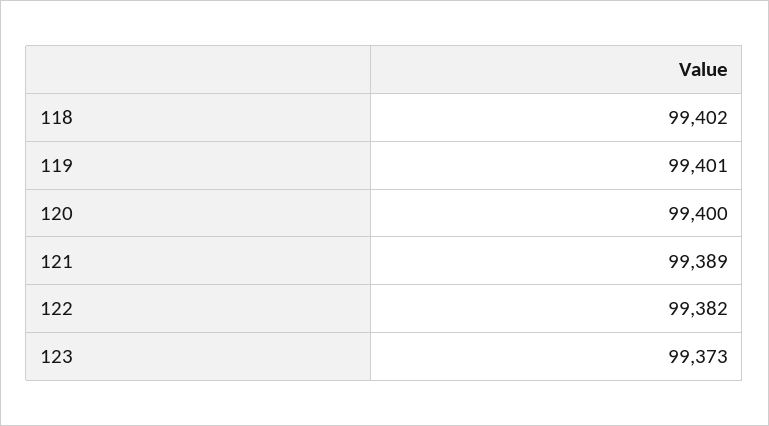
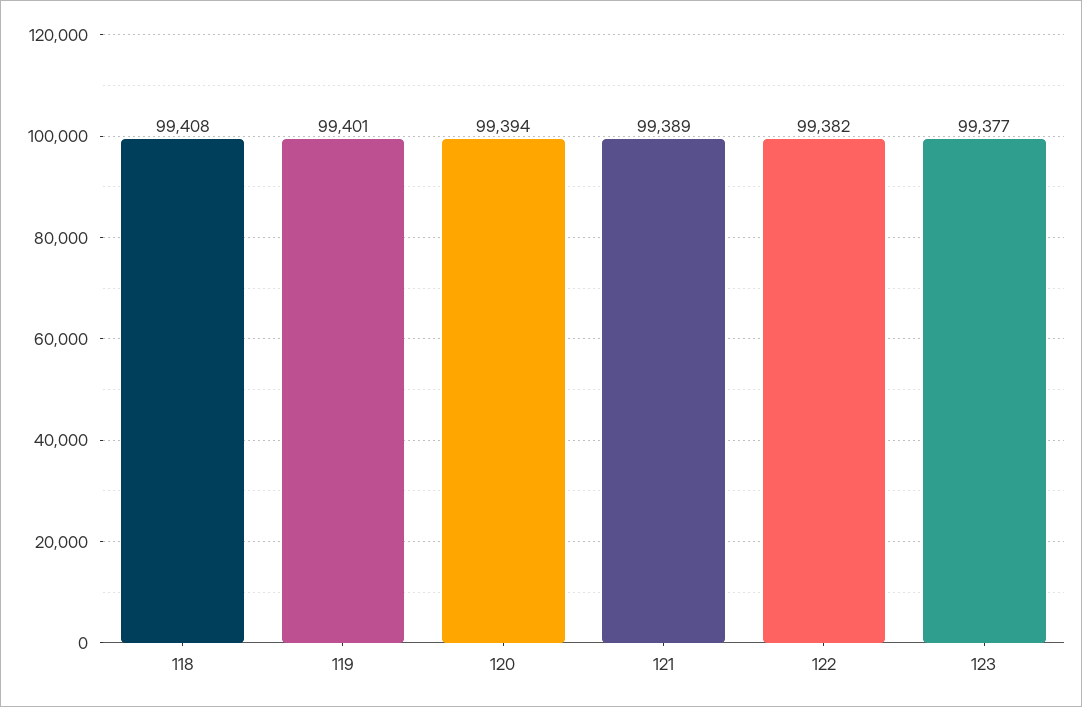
  {
-   "118": 99402,
+   "118": 99408,
    "119": 99401,
-   "120": 99400,
+   "120": 99394,
    "121": 99389,
    "122": 99382,
-   "123": 99373
+   "123": 99377
  }

